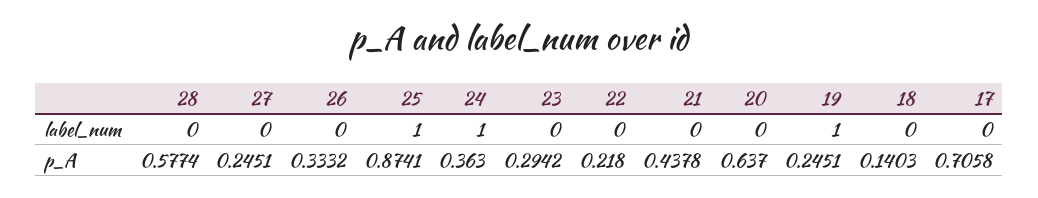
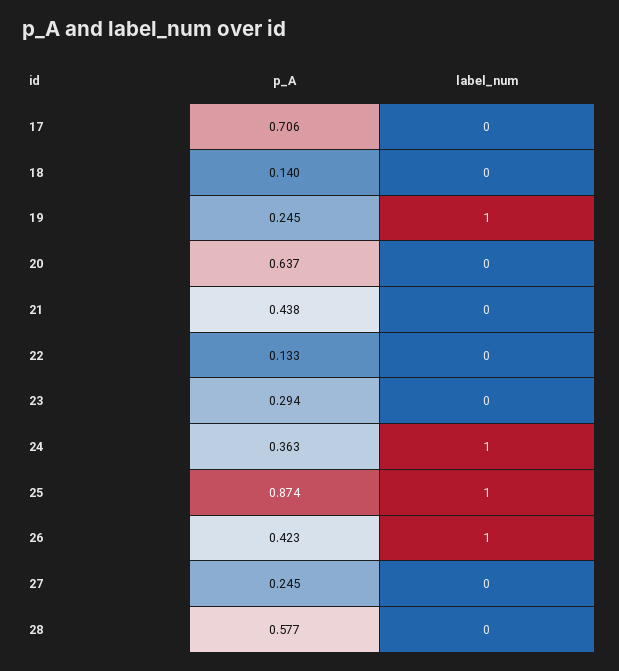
  {
    "28": {
      "label_num": 0,
      "p_A": 0.5774
    },
    "27": {
      "label_num": 0,
      "p_A": 0.2451
    },
    "26": {
-     "label_num": 0,
+     "label_num": 1,
-     "p_A": 0.3332
+     "p_A": 0.423
    },
    "25": {
      "label_num": 1,
      "p_A": 0.8741
    },
    "24": {
      "label_num": 1,
      "p_A": 0.363
    },
    "23": {
      "label_num": 0,
      "p_A": 0.2942
    },
    "22": {
      "label_num": 0,
-     "p_A": 0.218
+     "p_A": 0.133
    },
    "21": {
      "label_num": 0,
      "p_A": 0.4378
    },
    "20": {
      "label_num": 0,
      "p_A": 0.637
    },
    "19": {
      "label_num": 1,
      "p_A": 0.2451
    },
    "18": {
      "label_num": 0,
      "p_A": 0.1403
    },
    "17": {
      "label_num": 0,
      "p_A": 0.7058
    }
  }

